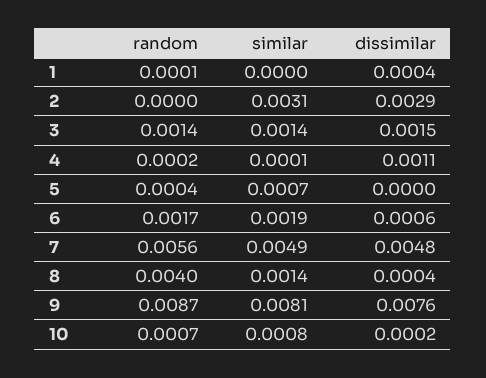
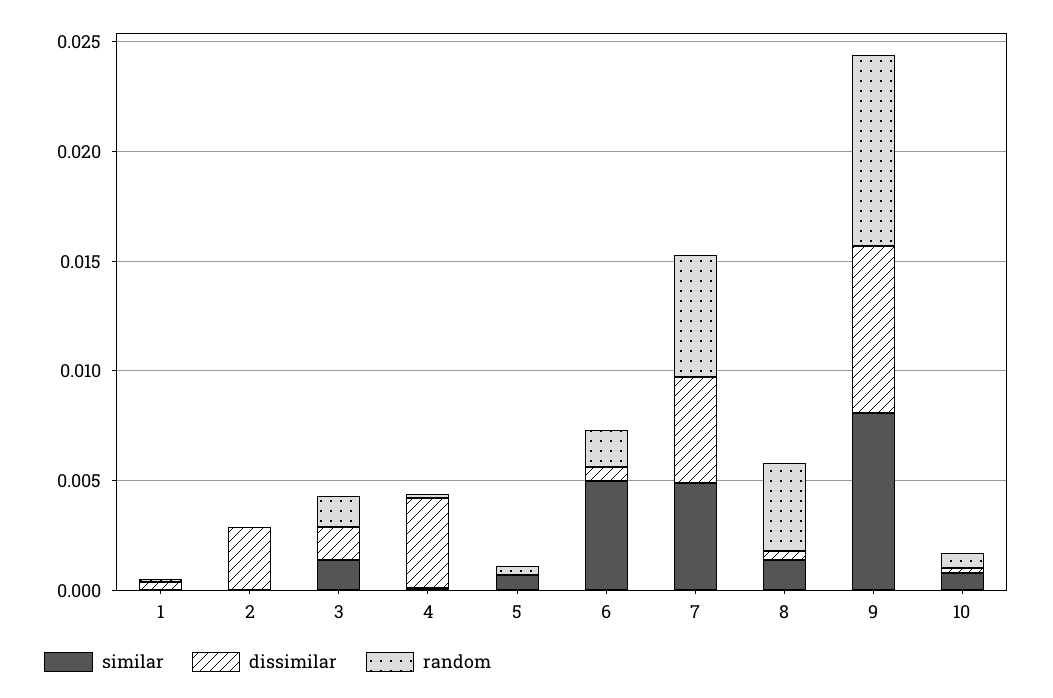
  {
    "random": {
      "1": 0.0001,
      "2": 0,
      "3": 0.0014,
      "4": 0.0002,
      "5": 0.0004,
      "6": 0.0017,
      "7": 0.0056,
      "8": 0.004,
      "9": 0.0087,
      "10": 0.0007
    },
    "similar": {
      "1": 0,
-     "2": 0.0031,
+     "2": 0,
      "3": 0.0014,
      "4": 0.0001,
      "5": 0.0007,
-     "6": 0.0019,
+     "6": 0.005,
      "7": 0.0049,
      "8": 0.0014,
      "9": 0.0081,
      "10": 0.0008
    },
    "dissimilar": {
      "1": 0.0004,
      "2": 0.0029,
      "3": 0.0015,
-     "4": 0.0011,
+     "4": 0.004,
      "5": 0,
      "6": 0.0006,
      "7": 0.0048,
      "8": 0.0004,
      "9": 0.0076,
      "10": 0.0002
    }
  }

